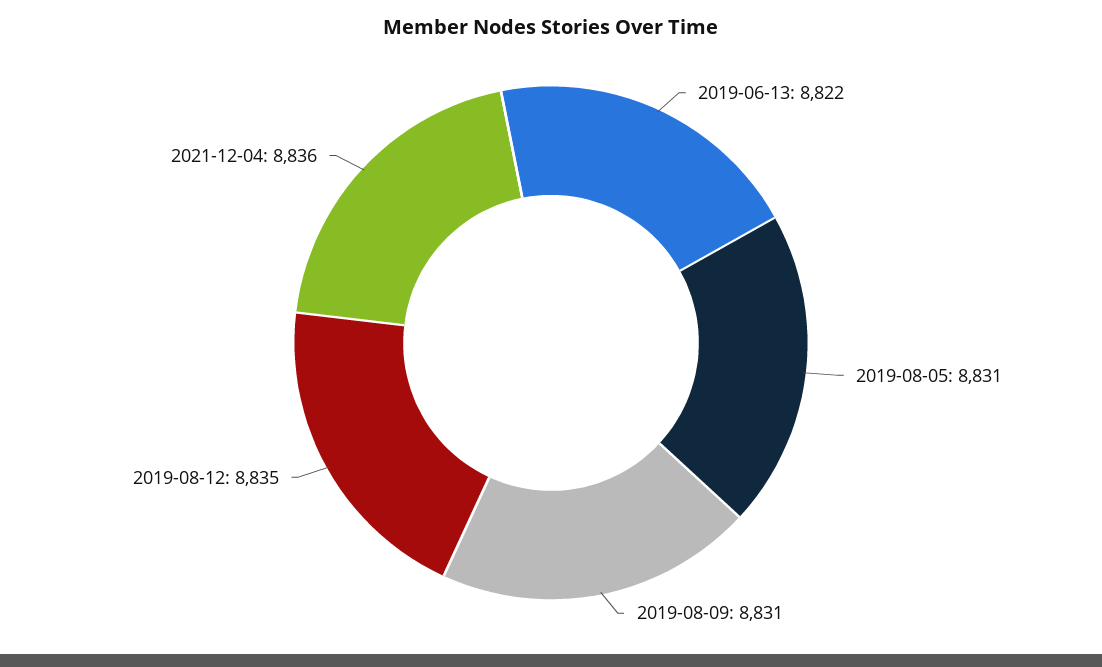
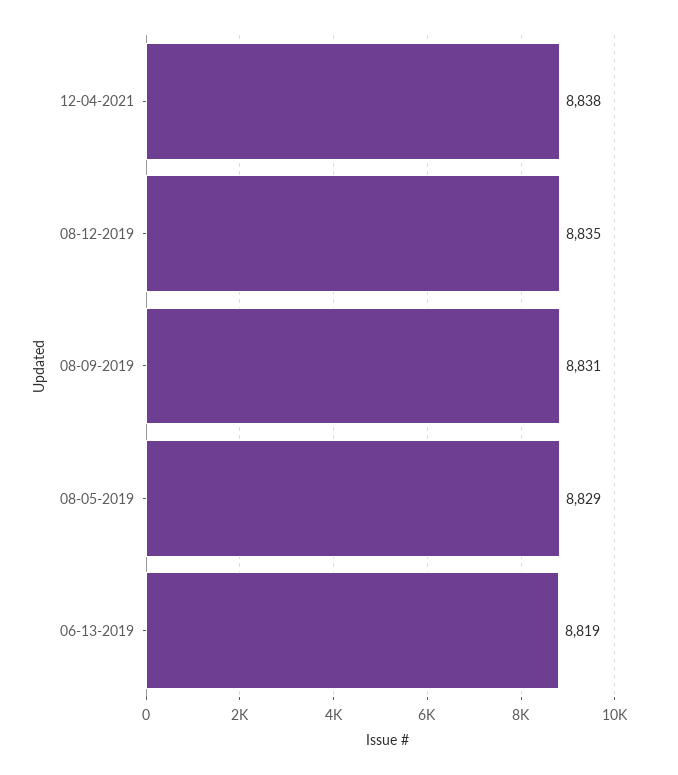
  {
-   "2019-06-13": 8822,
+   "2019-06-13": 8819,
-   "2019-08-05": 8831,
+   "2019-08-05": 8829,
    "2019-08-09": 8831,
    "2019-08-12": 8835,
-   "2021-12-04": 8836
+   "2021-12-04": 8838
  }

